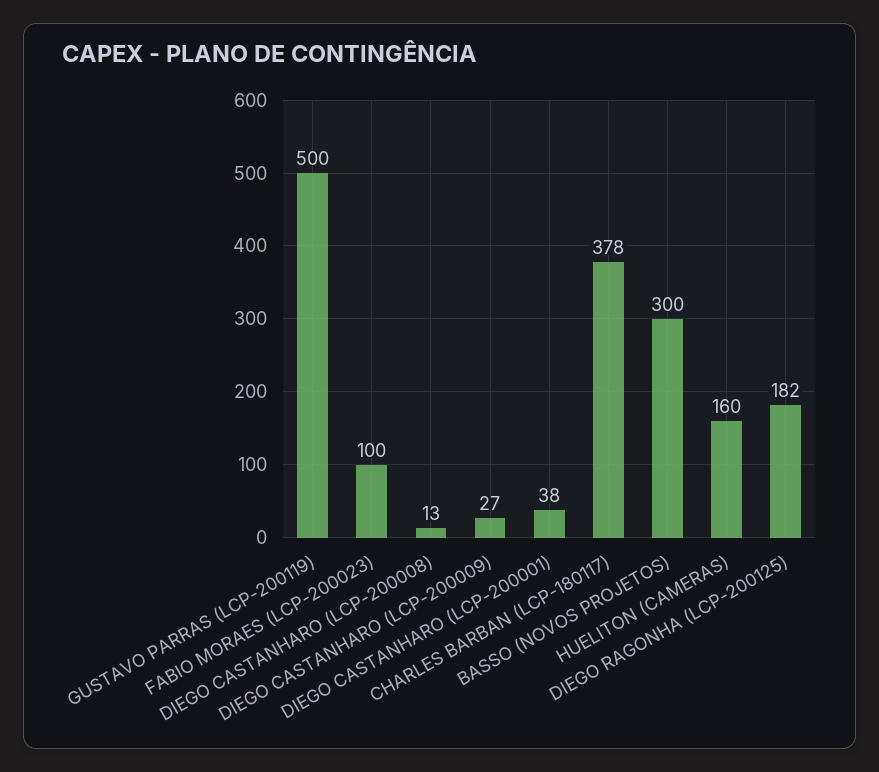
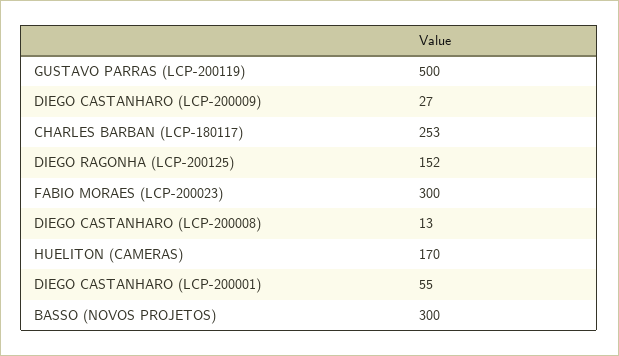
  {
    "GUSTAVO PARRAS (LCP-200119)": 500,
-   "FABIO MORAES (LCP-200023)": 100,
+   "FABIO MORAES (LCP-200023)": 300,
    "DIEGO CASTANHARO (LCP-200008)": 13,
    "DIEGO CASTANHARO (LCP-200009)": 27,
-   "DIEGO CASTANHARO (LCP-200001)": 38,
+   "DIEGO CASTANHARO (LCP-200001)": 55,
-   "CHARLES BARBAN (LCP-180117)": 378,
+   "CHARLES BARBAN (LCP-180117)": 253,
    "BASSO (NOVOS PROJETOS)": 300,
-   "HUELITON (CAMERAS)": 160,
+   "HUELITON (CAMERAS)": 170,
-   "DIEGO RAGONHA (LCP-200125)": 182
+   "DIEGO RAGONHA (LCP-200125)": 152
  }

